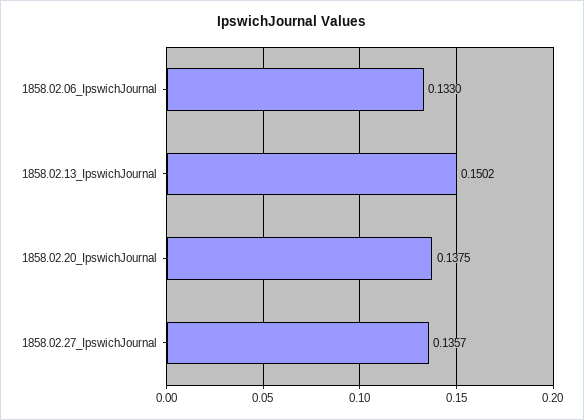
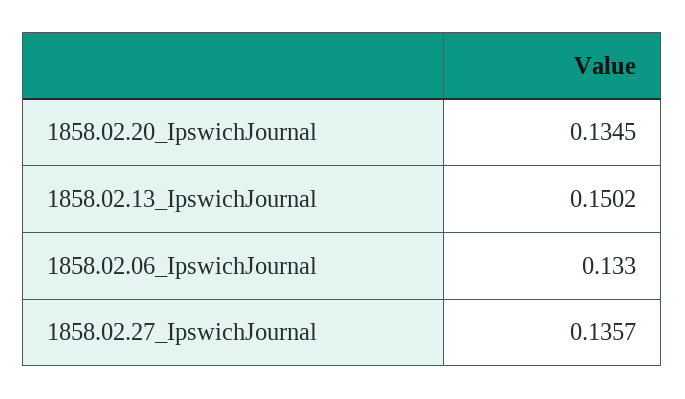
  {
    "1858.02.06_IpswichJournal": 0.133,
    "1858.02.13_IpswichJournal": 0.1502,
-   "1858.02.20_IpswichJournal": 0.1375,
+   "1858.02.20_IpswichJournal": 0.1345,
    "1858.02.27_IpswichJournal": 0.1357
  }

